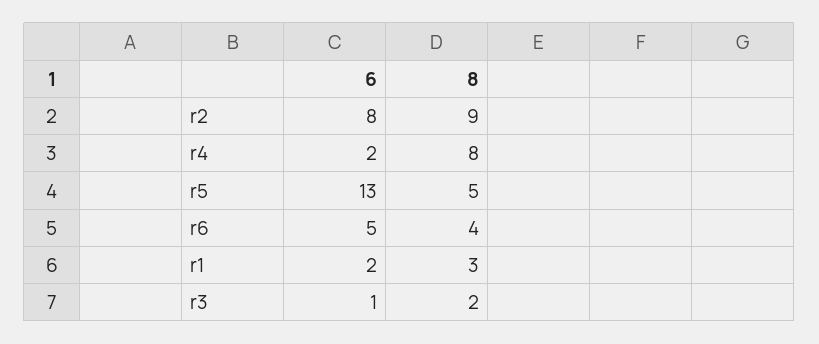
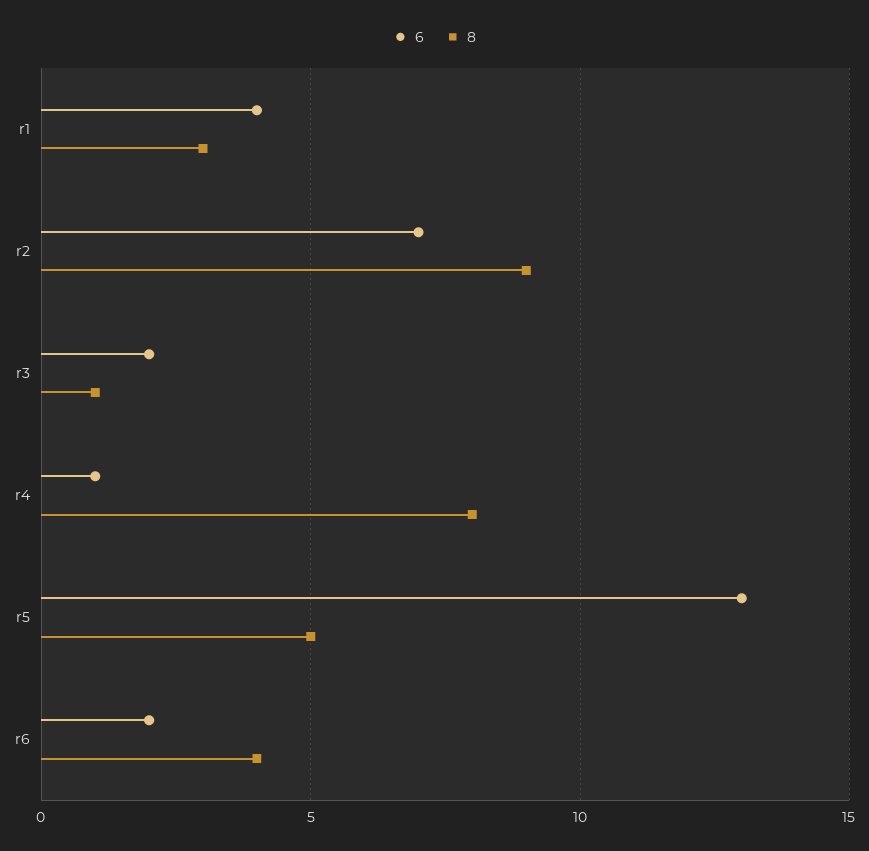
  {
    "6": {
-     "r2": 8,
+     "r2": 7,
-     "r4": 2,
+     "r4": 1,
      "r5": 13,
-     "r6": 5,
+     "r6": 2,
-     "r1": 2,
+     "r1": 4,
-     "r3": 1
+     "r3": 2
    },
    "8": {
      "r2": 9,
      "r4": 8,
      "r5": 5,
      "r6": 4,
      "r1": 3,
-     "r3": 2
+     "r3": 1
    }
  }

